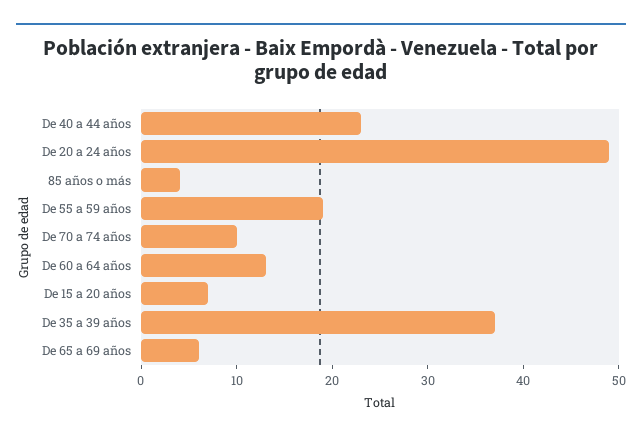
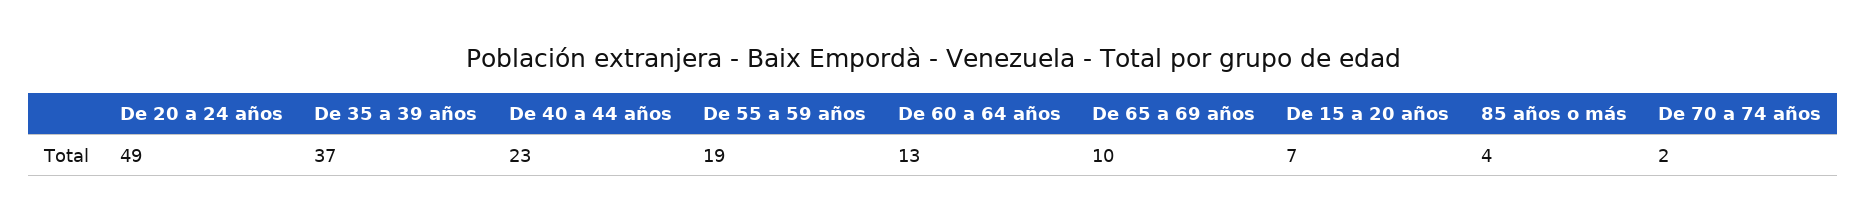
  {
    "De 40 a 44 años": 23,
    "De 20 a 24 años": 49,
    "85 años o más": 4,
    "De 55 a 59 años": 19,
-   "De 70 a 74 años": 10,
+   "De 70 a 74 años": 2,
    "De 60 a 64 años": 13,
    "De 15 a 20 años": 7,
    "De 35 a 39 años": 37,
-   "De 65 a 69 años": 6
+   "De 65 a 69 años": 10
  }

